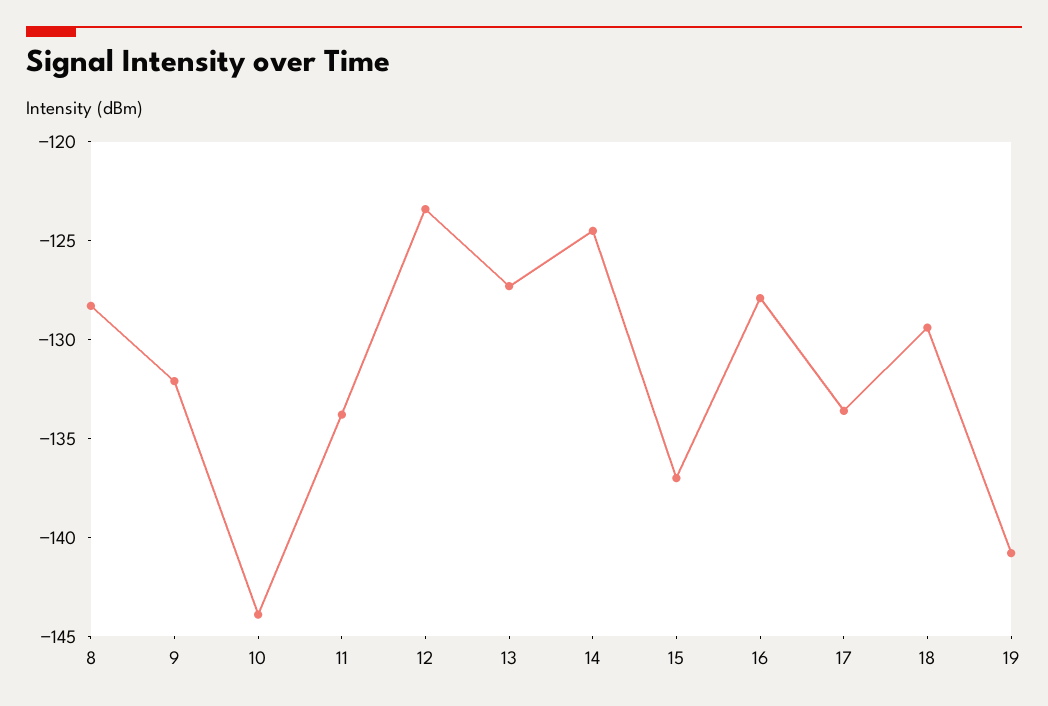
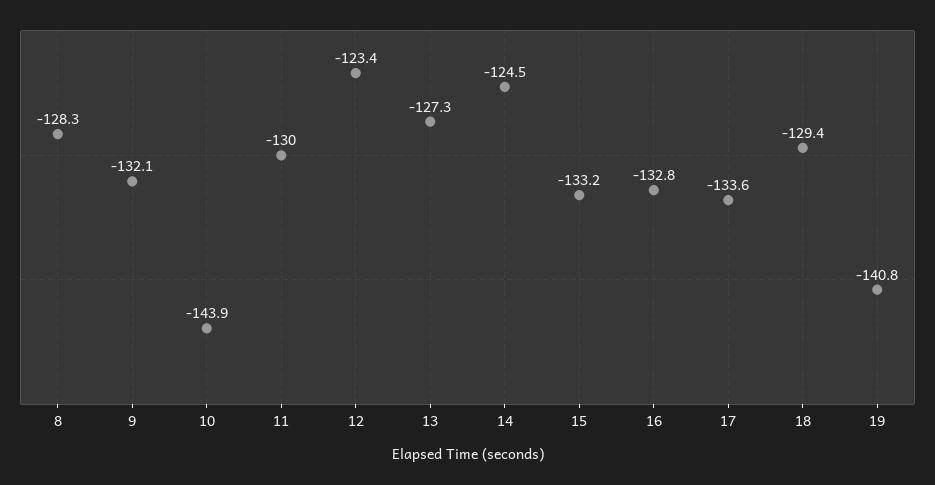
  {
    "8": -128.3,
    "9": -132.1,
    "10": -143.9,
-   "11": -134,
+   "11": -130,
    "12": -123.4,
    "13": -127.3,
    "14": -124.5,
-   "15": -137,
+   "15": -133.2,
-   "16": -128,
+   "16": -132.8,
    "17": -133.6,
    "18": -129.4,
    "19": -140.8
  }

